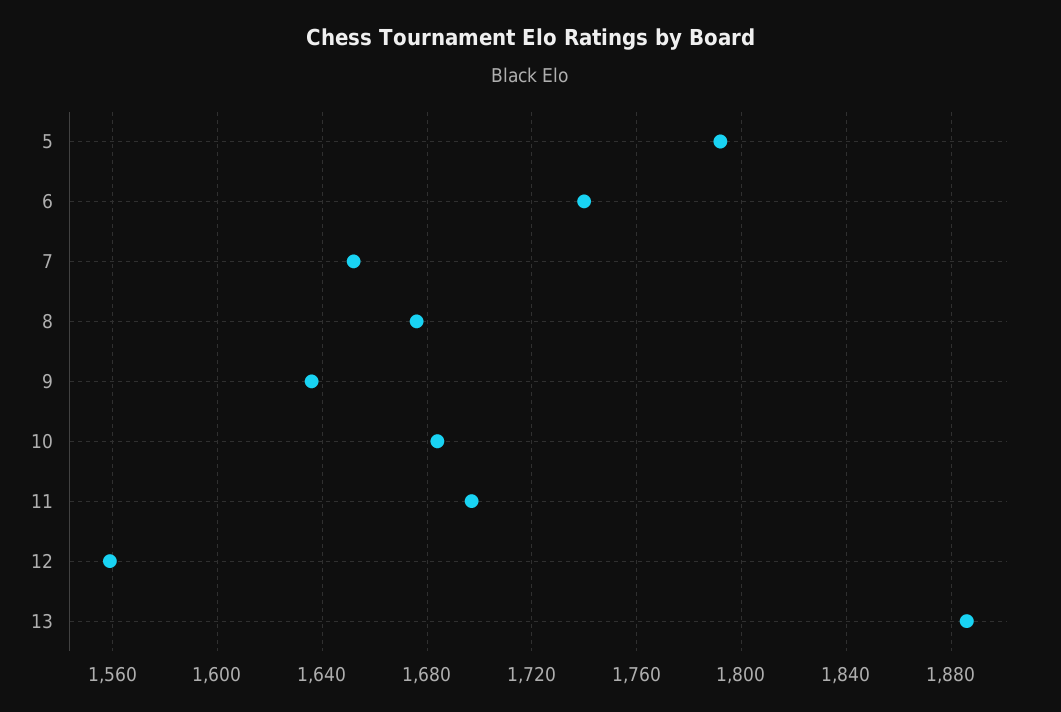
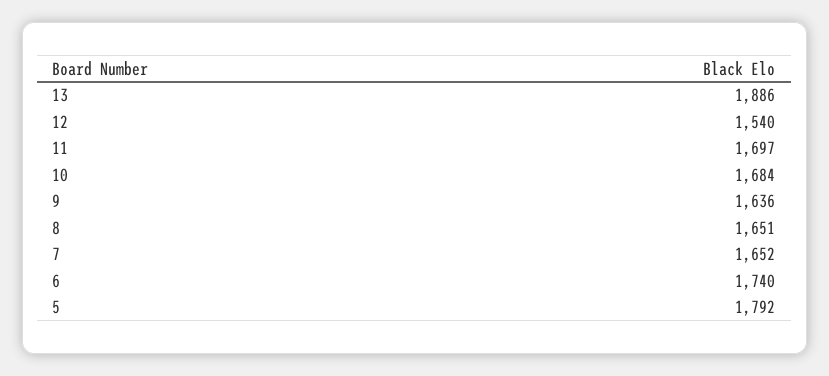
  {
    "5": 1792,
    "6": 1740,
    "7": 1652,
-   "8": 1675,
+   "8": 1651,
    "9": 1636,
    "10": 1684,
    "11": 1697,
-   "12": 1560,
+   "12": 1540,
    "13": 1886
  }

